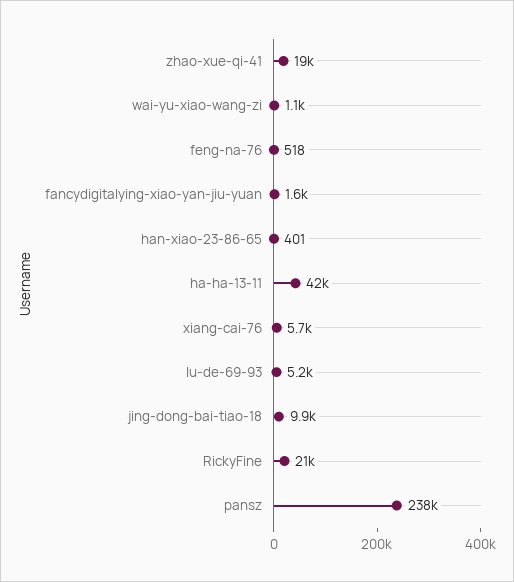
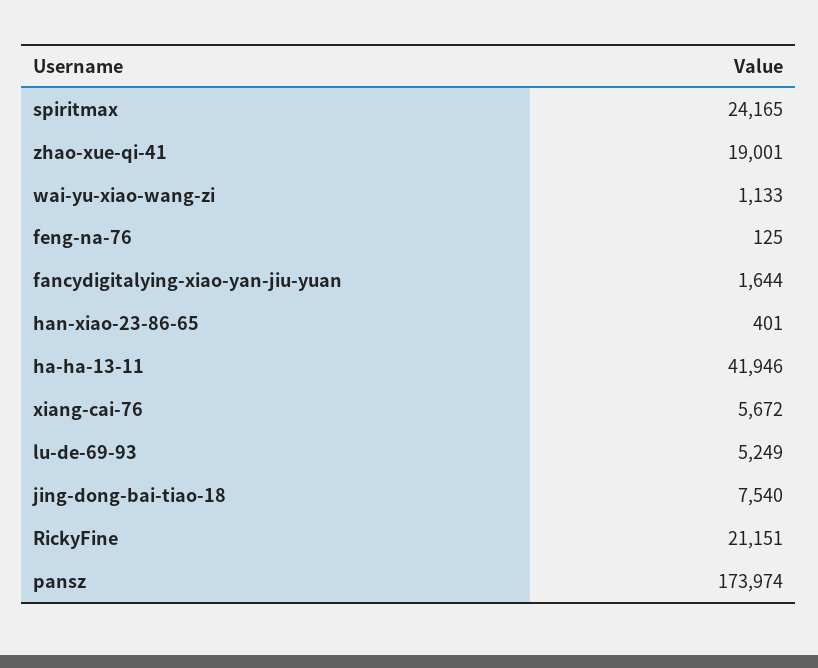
  {
    "zhao-xue-qi-41": 19001,
    "wai-yu-xiao-wang-zi": 1133,
-   "feng-na-76": 518,
+   "feng-na-76": 125,
    "fancydigitalying-xiao-yan-jiu-yuan": 1644,
    "han-xiao-23-86-65": 401,
    "ha-ha-13-11": 41946,
    "xiang-cai-76": 5672,
    "lu-de-69-93": 5249,
-   "jing-dong-bai-tiao-18": 9900,
+   "jing-dong-bai-tiao-18": 7540,
    "RickyFine": 21151,
-   "pansz": 238000
+   "pansz": 173974,
+   "spiritmax": 24165
  }

